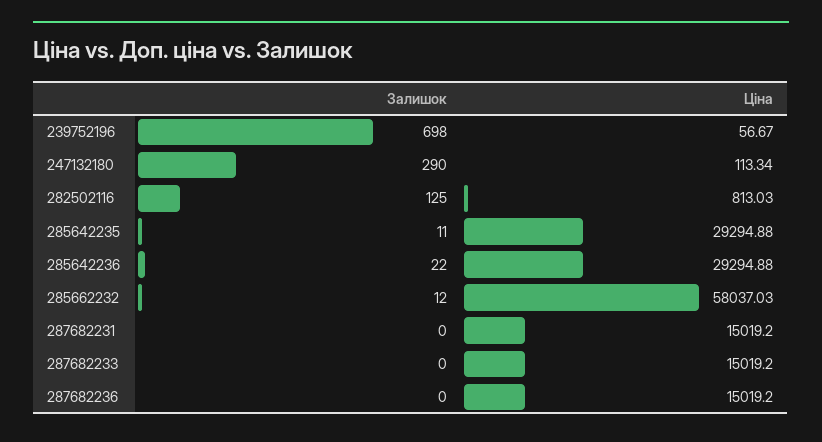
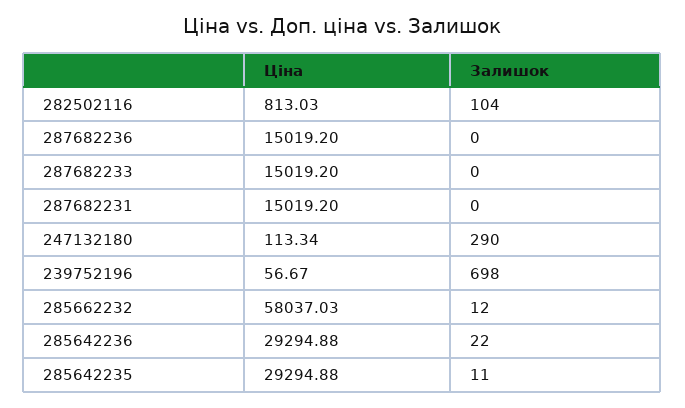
  {
    "Залишок": {
      "239752196": 698,
      "247132180": 290,
-     "282502116": 125,
+     "282502116": 104,
      "285642235": 11,
      "285642236": 22,
      "285662232": 12,
      "287682231": 0,
      "287682233": 0,
      "287682236": 0
    },
    "Ціна": {
      "239752196": 56.67,
      "247132180": 113.34,
      "282502116": 813.03,
      "285642235": 29294.88,
      "285642236": 29294.88,
      "285662232": 58037.03,
      "287682231": 15019.2,
      "287682233": 15019.2,
      "287682236": 15019.2
    }
  }

